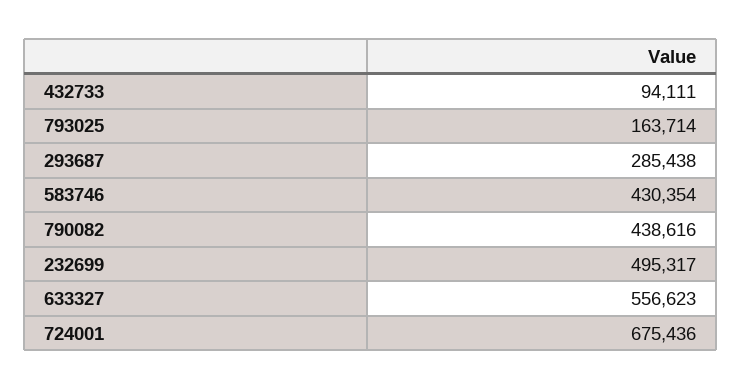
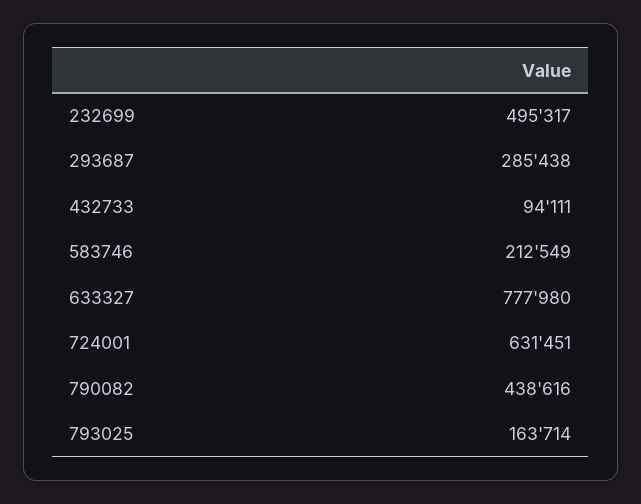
  {
    "432733": 94111,
    "793025": 163714,
    "293687": 285438,
-   "583746": 430354,
+   "583746": 212549,
    "790082": 438616,
    "232699": 495317,
-   "633327": 556623,
+   "633327": 777980,
-   "724001": 675436
+   "724001": 631451
  }

